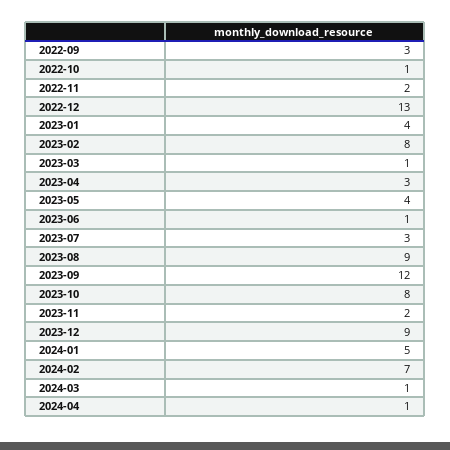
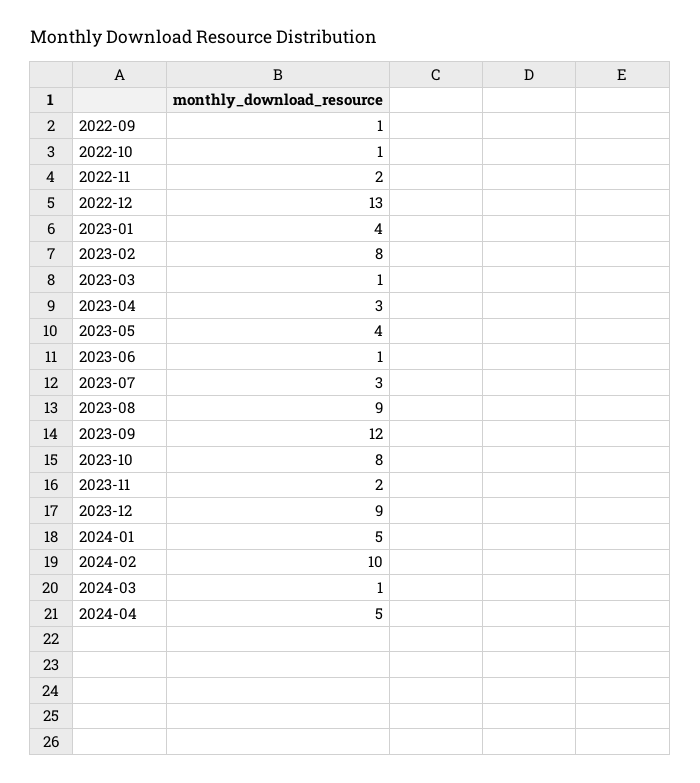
  {
-   "2022-09": 3,
+   "2022-09": 1,
    "2022-10": 1,
    "2022-11": 2,
    "2022-12": 13,
    "2023-01": 4,
    "2023-02": 8,
    "2023-03": 1,
    "2023-04": 3,
    "2023-05": 4,
    "2023-06": 1,
    "2023-07": 3,
    "2023-08": 9,
    "2023-09": 12,
    "2023-10": 8,
    "2023-11": 2,
    "2023-12": 9,
    "2024-01": 5,
-   "2024-02": 7,
+   "2024-02": 10,
    "2024-03": 1,
-   "2024-04": 1
+   "2024-04": 5
  }

